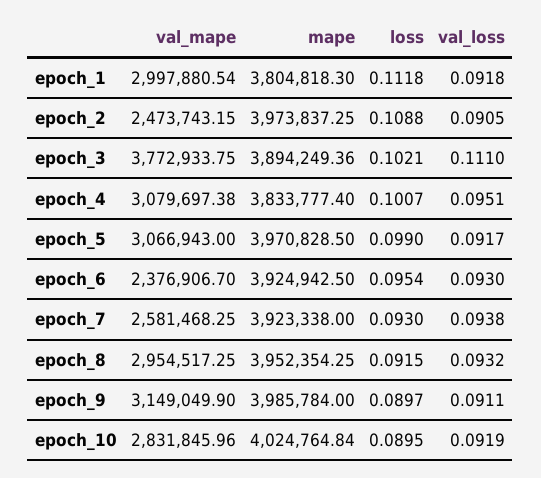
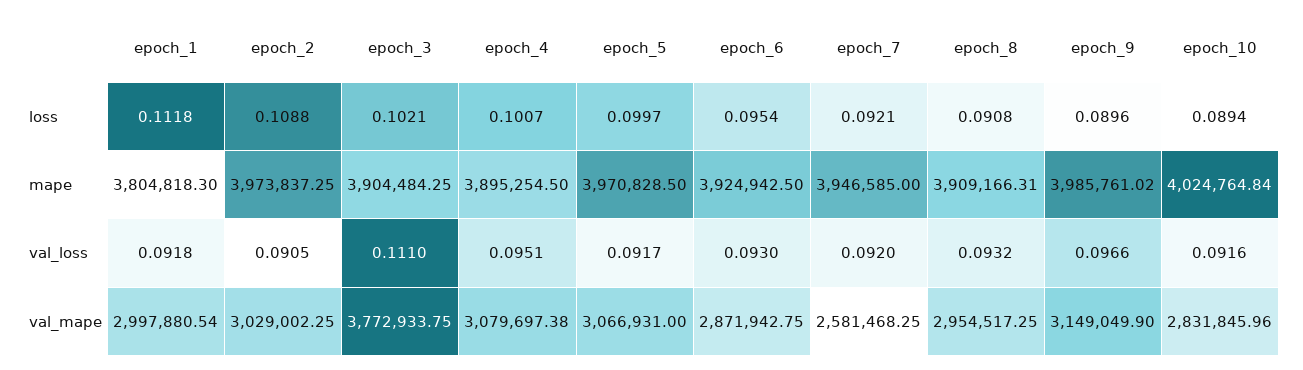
  {
    "val_mape": {
      "epoch_1": 2997880.54,
-     "epoch_2": 2473743.15,
+     "epoch_2": 3029002.25,
      "epoch_3": 3772933.75,
      "epoch_4": 3079697.38,
-     "epoch_5": 3066943,
+     "epoch_5": 3066931,
-     "epoch_6": 2376906.7,
+     "epoch_6": 2871942.75,
      "epoch_7": 2581468.25,
      "epoch_8": 2954517.25,
      "epoch_9": 3149049.9,
      "epoch_10": 2831845.96
    },
    "mape": {
      "epoch_1": 3804818.3,
      "epoch_2": 3973837.25,
-     "epoch_3": 3894249.36,
+     "epoch_3": 3904484.25,
-     "epoch_4": 3833777.4,
+     "epoch_4": 3895254.5,
      "epoch_5": 3970828.5,
      "epoch_6": 3924942.5,
-     "epoch_7": 3923338,
+     "epoch_7": 3946585,
-     "epoch_8": 3952354.25,
+     "epoch_8": 3909166.31,
-     "epoch_9": 3985784,
+     "epoch_9": 3985761.02,
      "epoch_10": 4024764.84
    },
    "loss": {
      "epoch_1": 0.1118,
      "epoch_2": 0.1088,
      "epoch_3": 0.1021,
      "epoch_4": 0.1007,
-     "epoch_5": 0.099,
+     "epoch_5": 0.0997,
      "epoch_6": 0.0954,
-     "epoch_7": 0.093,
+     "epoch_7": 0.0921,
-     "epoch_8": 0.0915,
+     "epoch_8": 0.0908,
-     "epoch_9": 0.0897,
+     "epoch_9": 0.0896,
-     "epoch_10": 0.0895
+     "epoch_10": 0.0894
    },
    "val_loss": {
      "epoch_1": 0.0918,
      "epoch_2": 0.0905,
      "epoch_3": 0.111,
      "epoch_4": 0.0951,
      "epoch_5": 0.0917,
      "epoch_6": 0.093,
-     "epoch_7": 0.0938,
+     "epoch_7": 0.092,
      "epoch_8": 0.0932,
-     "epoch_9": 0.0911,
+     "epoch_9": 0.0966,
-     "epoch_10": 0.0919
+     "epoch_10": 0.0916
    }
  }

